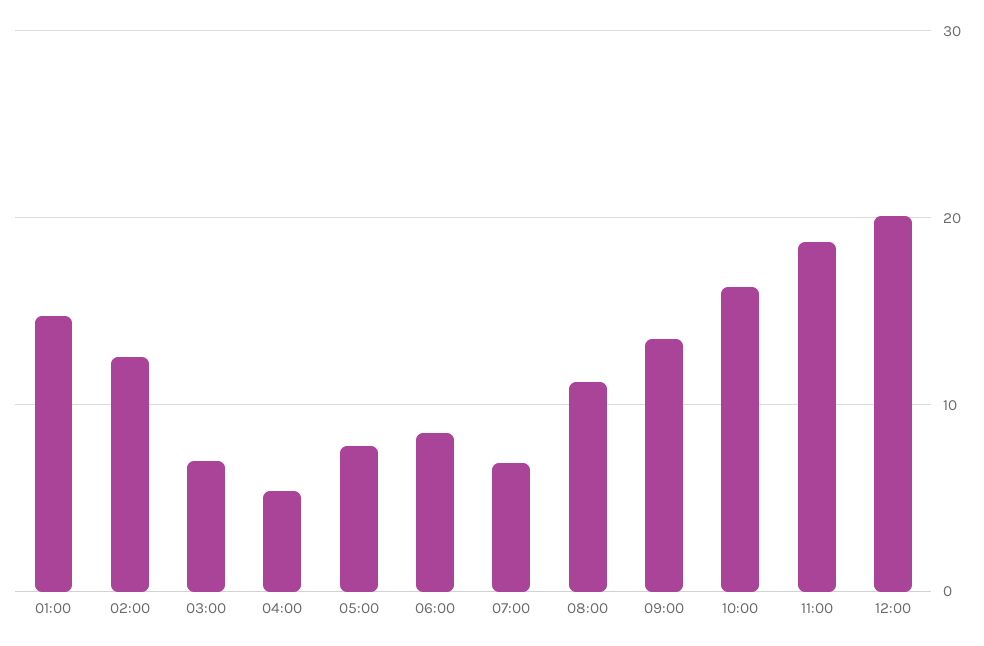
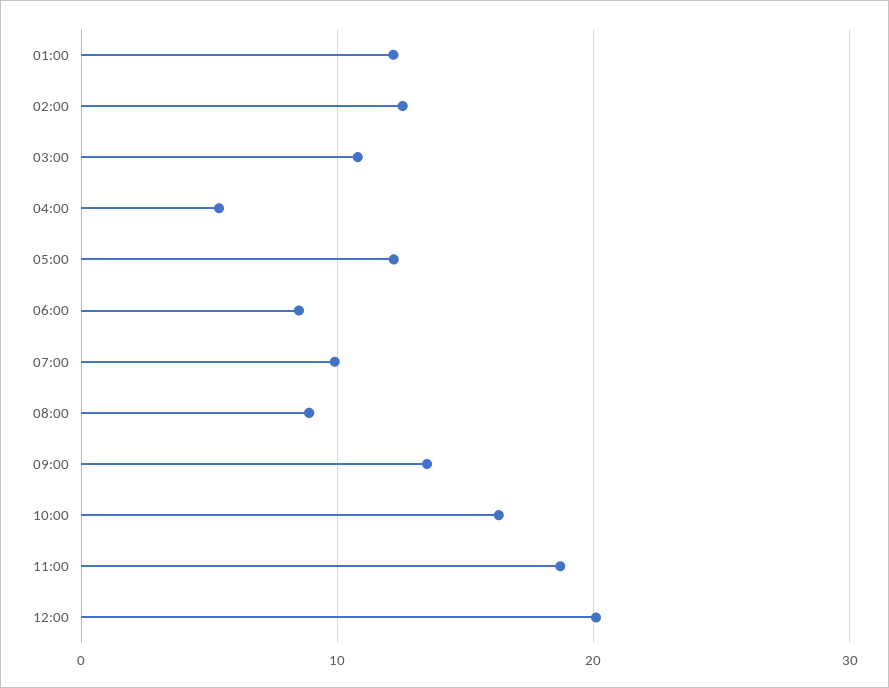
  {
-   "01:00": 15,
+   "01:00": 12,
    "02:00": 13,
-   "03:00": 7,
+   "03:00": 11,
    "04:00": 5,
-   "05:00": 8,
+   "05:00": 12,
    "06:00": 9,
-   "07:00": 7,
+   "07:00": 10,
-   "08:00": 11,
+   "08:00": 9,
    "09:00": 14,
    "10:00": 16,
    "11:00": 19,
    "12:00": 20
  }

